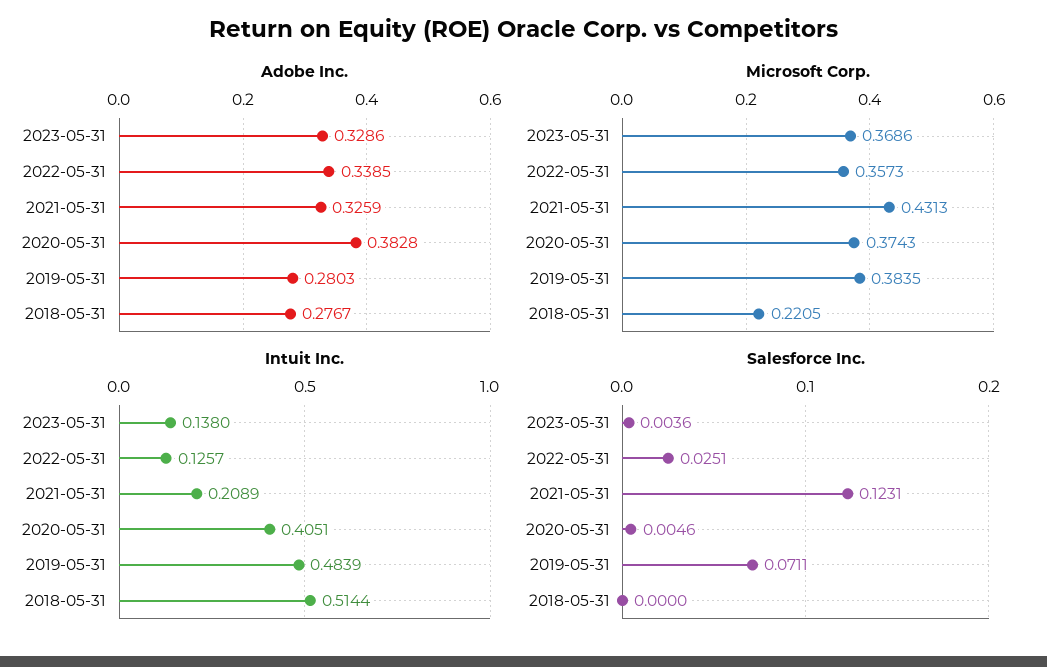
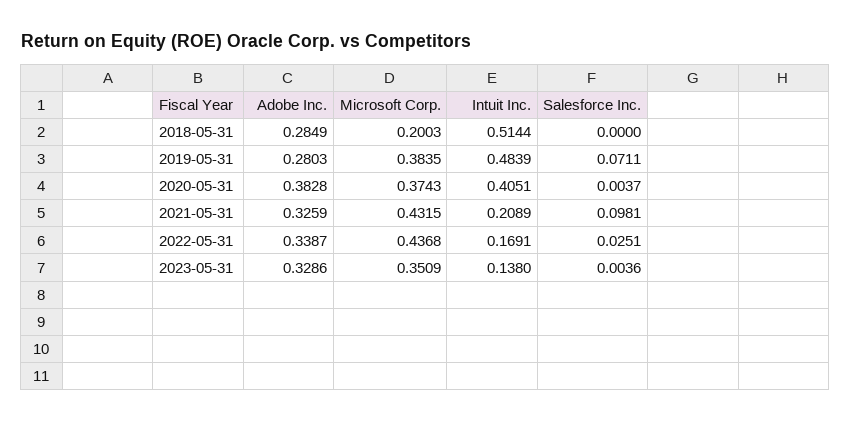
  {
    "Adobe Inc.": {
      "2023-05-31": 0.3286,
-     "2022-05-31": 0.3385,
+     "2022-05-31": 0.3387,
      "2021-05-31": 0.3259,
      "2020-05-31": 0.3828,
      "2019-05-31": 0.2803,
-     "2018-05-31": 0.2767
+     "2018-05-31": 0.2849
    },
    "Microsoft Corp.": {
-     "2023-05-31": 0.3686,
+     "2023-05-31": 0.3509,
-     "2022-05-31": 0.3573,
+     "2022-05-31": 0.4368,
-     "2021-05-31": 0.4313,
+     "2021-05-31": 0.4315,
      "2020-05-31": 0.3743,
      "2019-05-31": 0.3835,
-     "2018-05-31": 0.2205
+     "2018-05-31": 0.2003
    },
    "Intuit Inc.": {
      "2023-05-31": 0.138,
-     "2022-05-31": 0.1257,
+     "2022-05-31": 0.1691,
      "2021-05-31": 0.2089,
      "2020-05-31": 0.4051,
      "2019-05-31": 0.4839,
      "2018-05-31": 0.5144
    },
    "Salesforce Inc.": {
      "2023-05-31": 0.0036,
      "2022-05-31": 0.0251,
-     "2021-05-31": 0.1231,
+     "2021-05-31": 0.0981,
-     "2020-05-31": 0.0046,
+     "2020-05-31": 0.0037,
      "2019-05-31": 0.0711,
      "2018-05-31": 0
    }
  }

